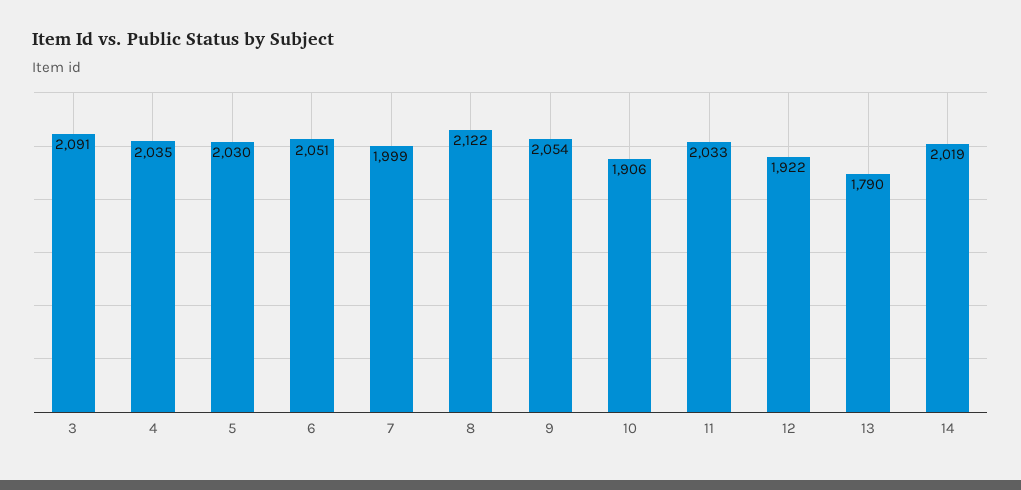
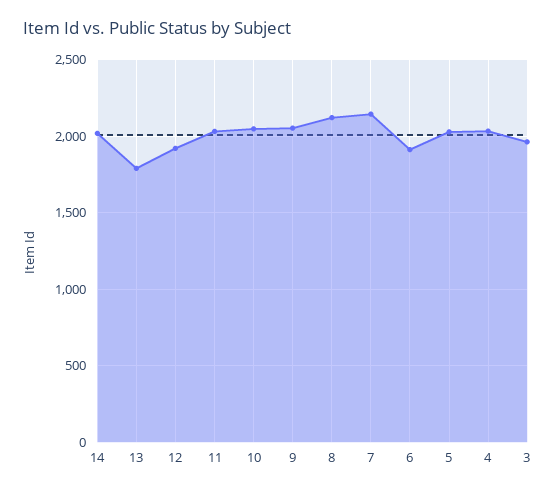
  {
-   "3": 2091,
+   "3": 1950,
    "4": 2035,
    "5": 2030,
-   "6": 2051,
+   "6": 1900,
-   "7": 1999,
+   "7": 2150,
    "8": 2122,
    "9": 2054,
-   "10": 1906,
+   "10": 2050,
    "11": 2033,
    "12": 1922,
    "13": 1790,
    "14": 2019
  }

